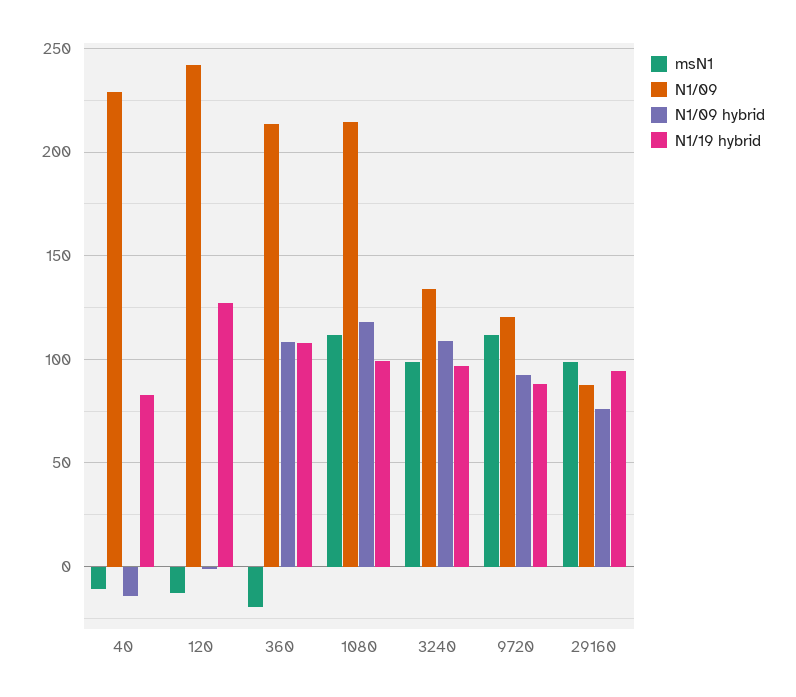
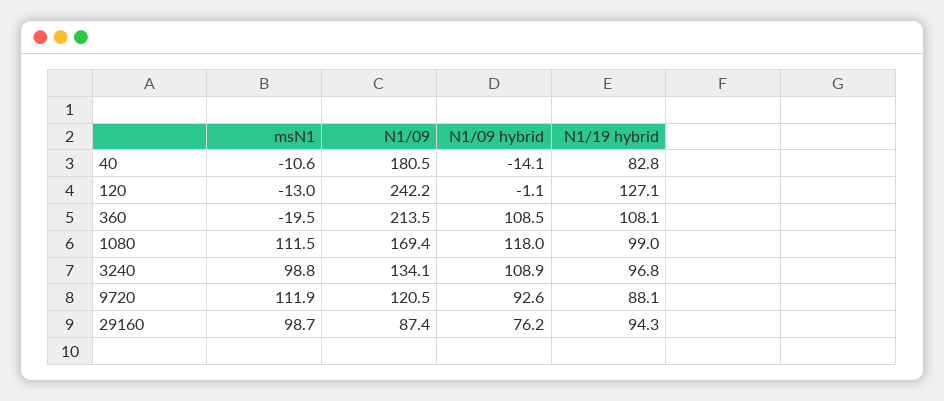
  {
    "msN1": {
      "40": -10.6,
      "120": -13,
      "360": -19.5,
      "1080": 111.5,
      "3240": 98.8,
      "9720": 111.9,
      "29160": 98.7
    },
    "N1/09": {
-     "40": 230,
+     "40": 180.5,
      "120": 242.2,
      "360": 213.5,
-     "1080": 215,
+     "1080": 169.4,
      "3240": 134.1,
      "9720": 120.5,
      "29160": 87.4
    },
    "N1/09 hybrid": {
      "40": -14.1,
      "120": -1.1,
      "360": 108.5,
      "1080": 118,
      "3240": 108.9,
      "9720": 92.6,
      "29160": 76.2
    },
    "N1/19 hybrid": {
      "40": 82.8,
      "120": 127.1,
      "360": 108.1,
      "1080": 99,
      "3240": 96.8,
      "9720": 88.1,
      "29160": 94.3
    }
  }

